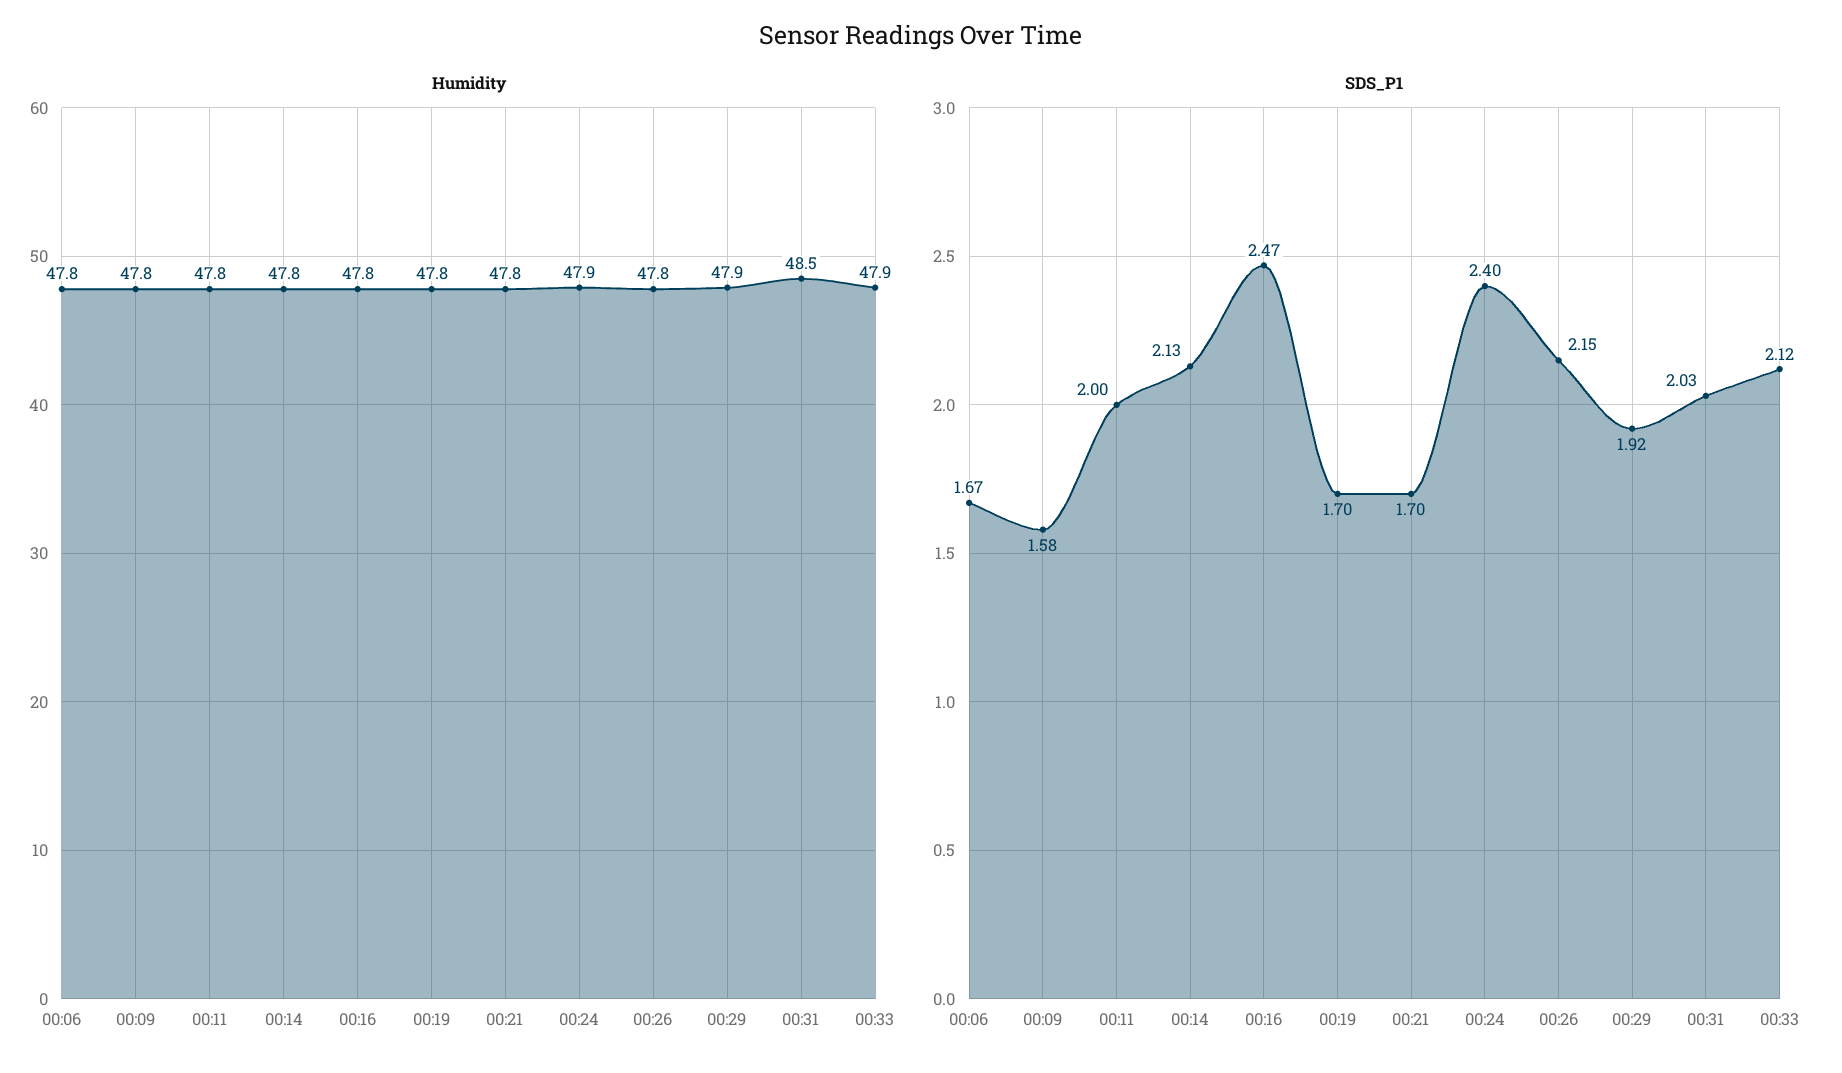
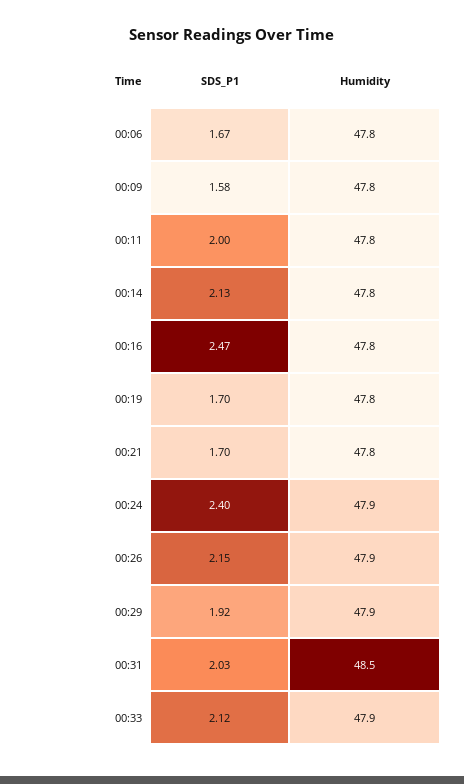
  {
    "Humidity": {
      "00:06": 47.8,
      "00:09": 47.8,
      "00:11": 47.8,
      "00:14": 47.8,
      "00:16": 47.8,
      "00:19": 47.8,
      "00:21": 47.8,
      "00:24": 47.9,
-     "00:26": 47.8,
+     "00:26": 47.9,
      "00:29": 47.9,
      "00:31": 48.5,
      "00:33": 47.9
    },
    "SDS_P1": {
      "00:06": 1.67,
      "00:09": 1.58,
      "00:11": 2,
      "00:14": 2.13,
      "00:16": 2.47,
      "00:19": 1.7,
      "00:21": 1.7,
      "00:24": 2.4,
      "00:26": 2.15,
      "00:29": 1.92,
      "00:31": 2.03,
      "00:33": 2.12
    }
  }

